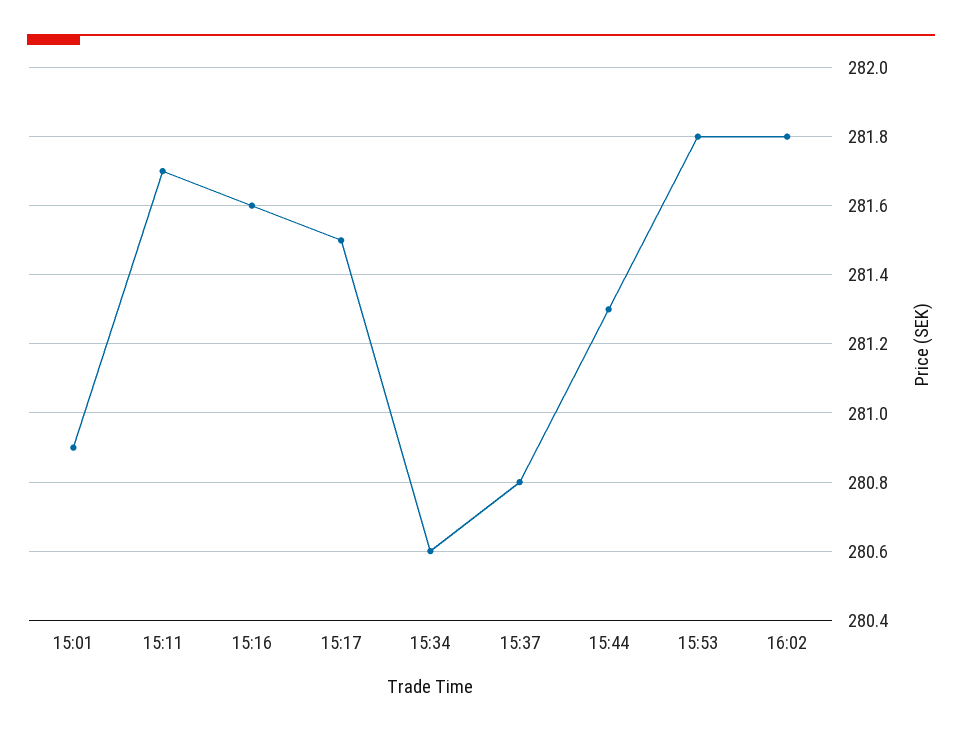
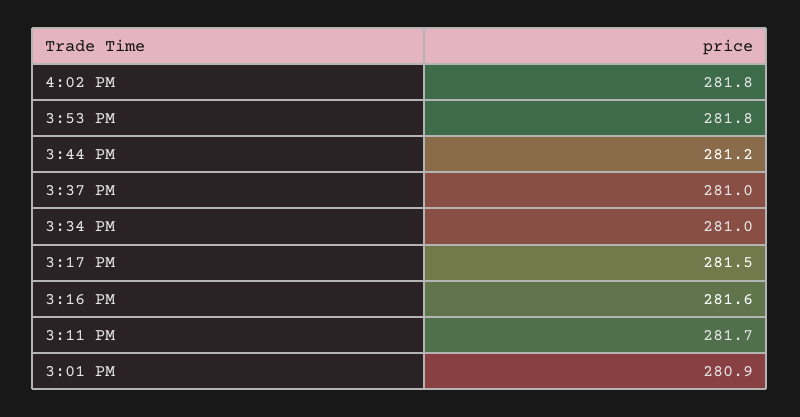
  {
    "15:01": 280.9,
    "15:11": 281.7,
    "15:16": 281.6,
    "15:17": 281.5,
-   "15:34": 280.6,
+   "15:34": 281,
-   "15:37": 280.8,
+   "15:37": 281,
-   "15:44": 281.3,
+   "15:44": 281.2,
    "15:53": 281.8,
    "16:02": 281.8
  }

